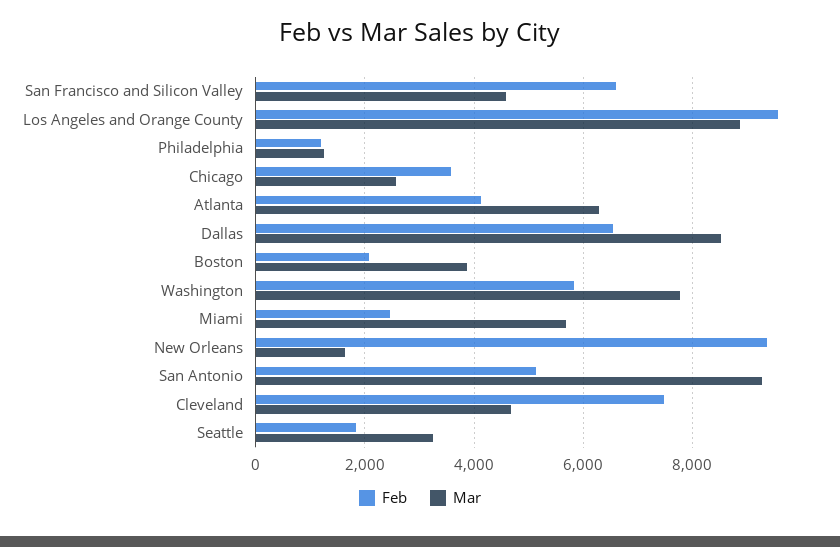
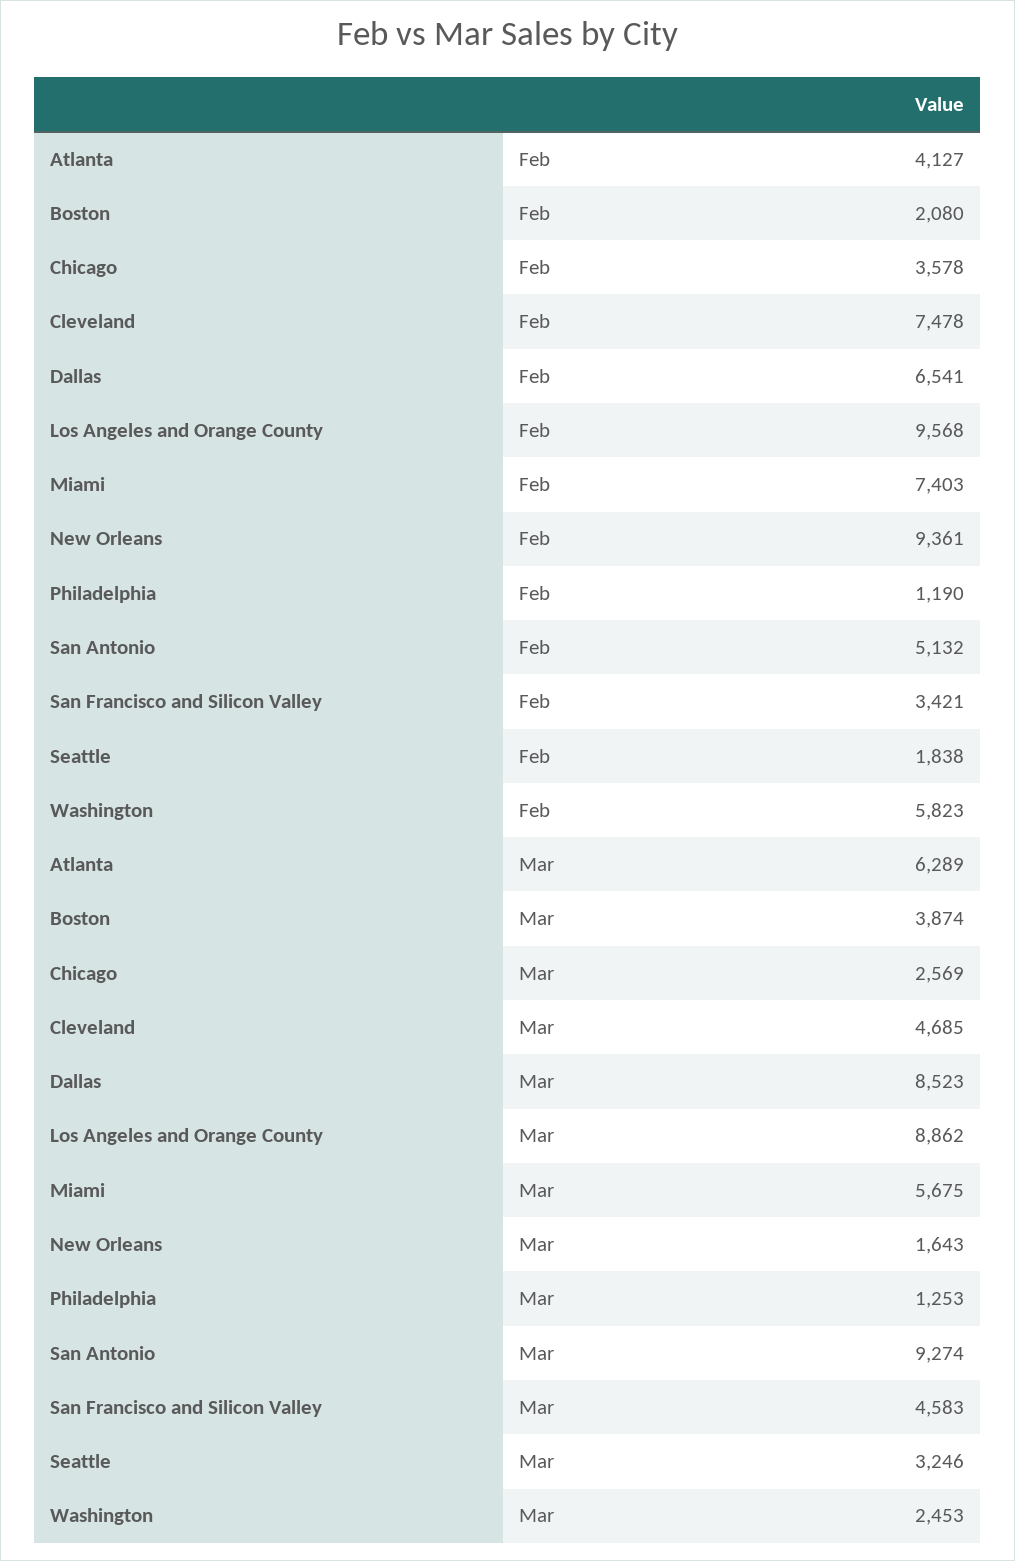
  {
    "Feb": {
-     "San Francisco and Silicon Valley": 6600,
+     "San Francisco and Silicon Valley": 3421,
      "Los Angeles and Orange County": 9568,
      "Philadelphia": 1190,
      "Chicago": 3578,
      "Atlanta": 4127,
      "Dallas": 6541,
      "Boston": 2080,
      "Washington": 5823,
-     "Miami": 2400,
+     "Miami": 7403,
      "New Orleans": 9361,
      "San Antonio": 5132,
      "Cleveland": 7478,
      "Seattle": 1838
    },
    "Mar": {
      "San Francisco and Silicon Valley": 4583,
      "Los Angeles and Orange County": 8862,
      "Philadelphia": 1253,
      "Chicago": 2569,
      "Atlanta": 6289,
      "Dallas": 8523,
      "Boston": 3874,
-     "Washington": 7800,
+     "Washington": 2453,
      "Miami": 5675,
      "New Orleans": 1643,
      "San Antonio": 9274,
      "Cleveland": 4685,
      "Seattle": 3246
    }
  }

